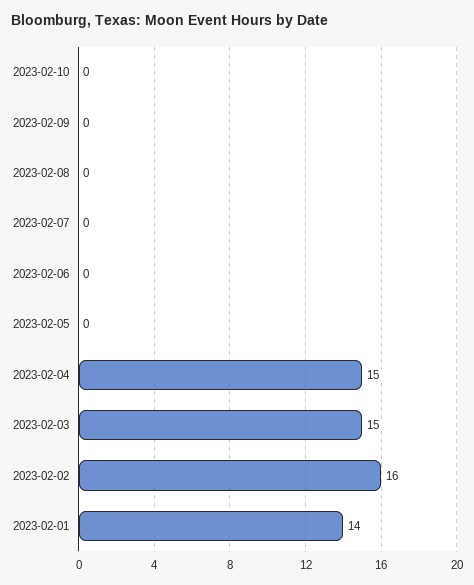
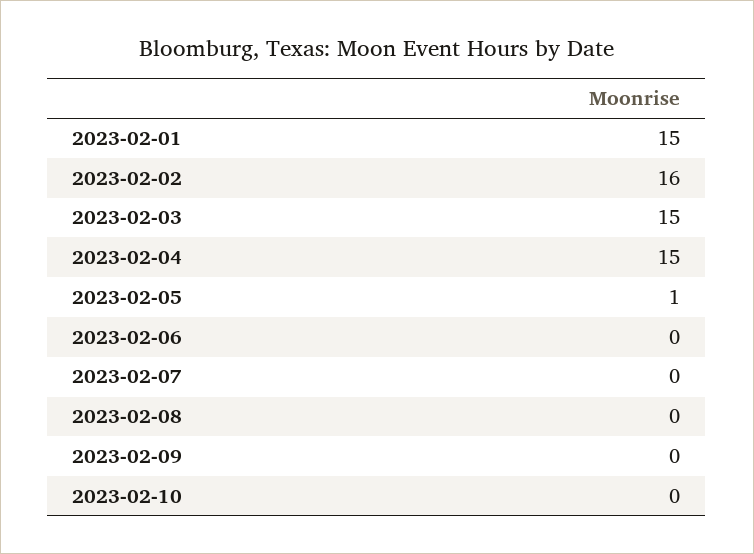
  {
    "2023-02-10": 0,
    "2023-02-09": 0,
    "2023-02-08": 0,
    "2023-02-07": 0,
    "2023-02-06": 0,
-   "2023-02-05": 0,
+   "2023-02-05": 1,
    "2023-02-04": 15,
    "2023-02-03": 15,
    "2023-02-02": 16,
-   "2023-02-01": 14
+   "2023-02-01": 15
  }

